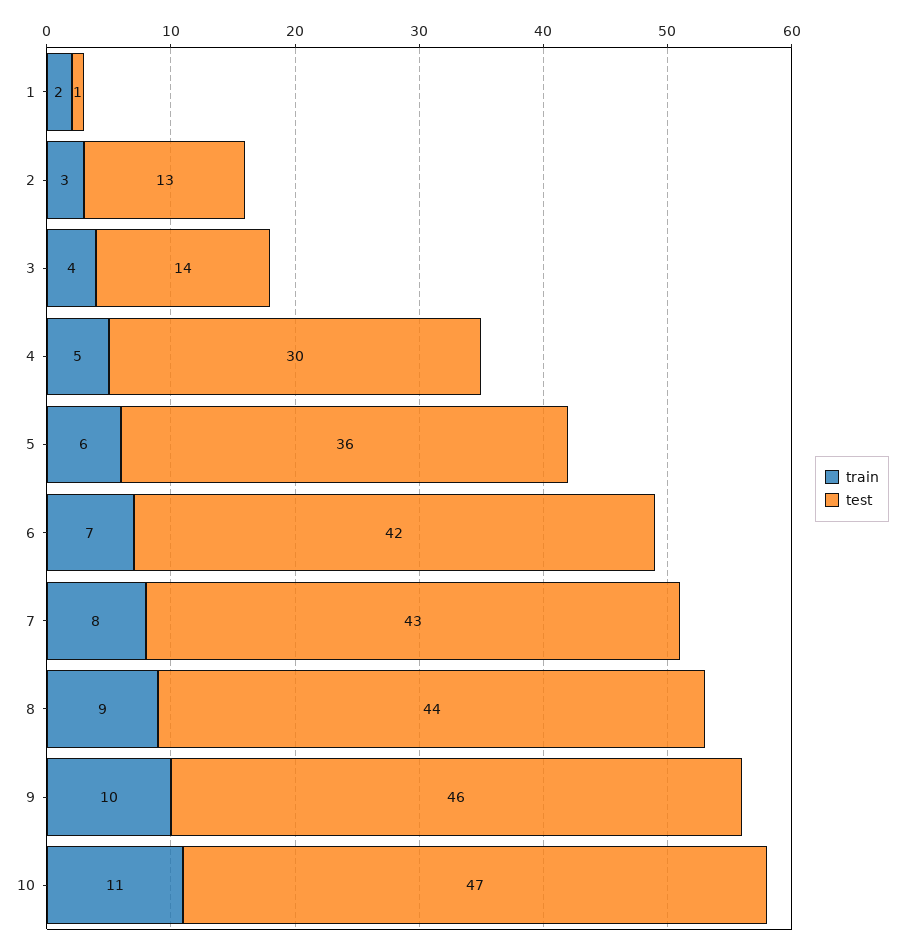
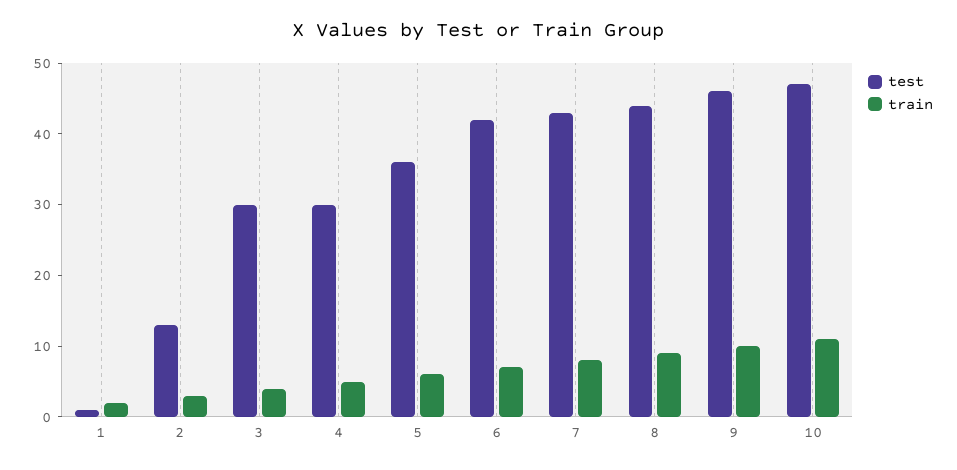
  {
    "train": {
      "1": 2,
      "2": 3,
      "3": 4,
      "4": 5,
      "5": 6,
      "6": 7,
      "7": 8,
      "8": 9,
      "9": 10,
      "10": 11
    },
    "test": {
      "1": 1,
      "2": 13,
-     "3": 14,
+     "3": 30,
      "4": 30,
      "5": 36,
      "6": 42,
      "7": 43,
      "8": 44,
      "9": 46,
      "10": 47
    }
  }

